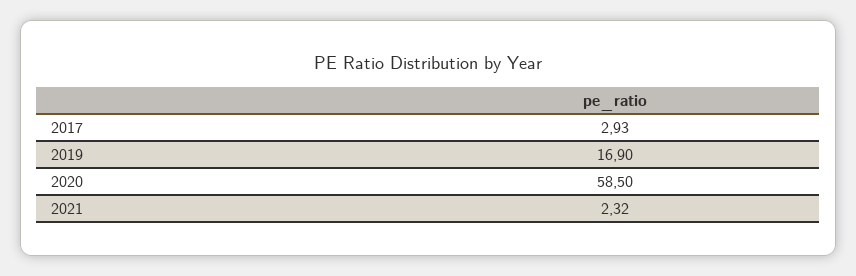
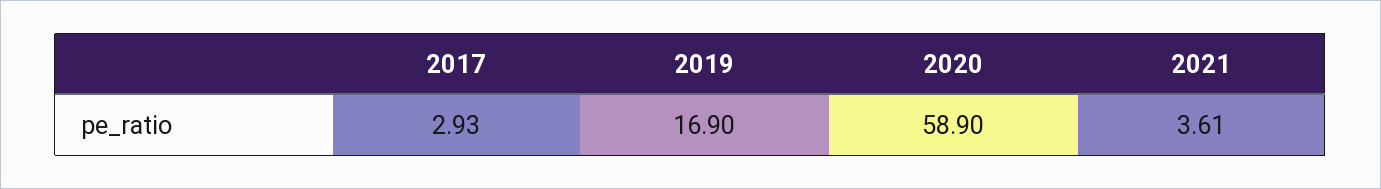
  {
    "2017": 2.93,
    "2019": 16.9,
-   "2020": 58.5,
+   "2020": 58.9,
-   "2021": 2.32
+   "2021": 3.61
  }

